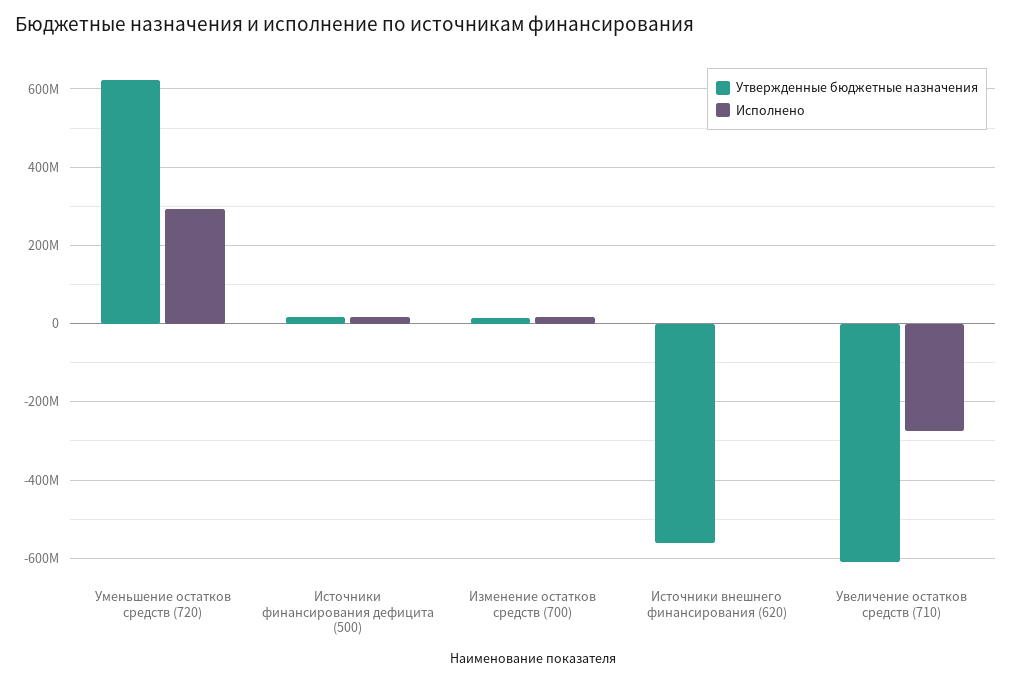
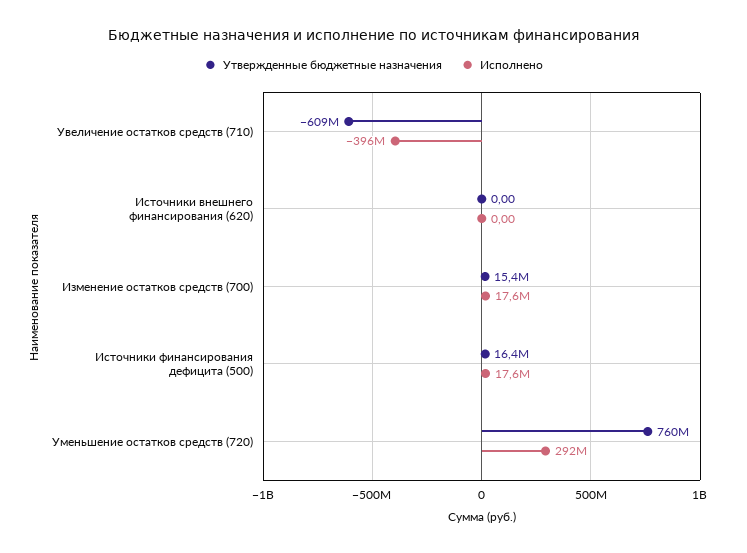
  {
    "Утвержденные бюджетные назначения": {
-     "Уменьшение остатков средств (720)": 620000000,
+     "Уменьшение остатков средств (720)": 760000000,
      "Источники финансирования дефицита (500)": 16400000,
      "Изменение остатков средств (700)": 15400000,
-     "Источники внешнего финансирования (620)": -560000000,
+     "Источники внешнего финансирования (620)": 0,
      "Увеличение остатков средств (710)": -609000000
    },
    "Исполнено": {
      "Уменьшение остатков средств (720)": 292000000,
      "Источники финансирования дефицита (500)": 17600000,
      "Изменение остатков средств (700)": 17600000,
      "Источники внешнего финансирования (620)": 0,
-     "Увеличение остатков средств (710)": -280000000
+     "Увеличение остатков средств (710)": -396000000
    }
  }

